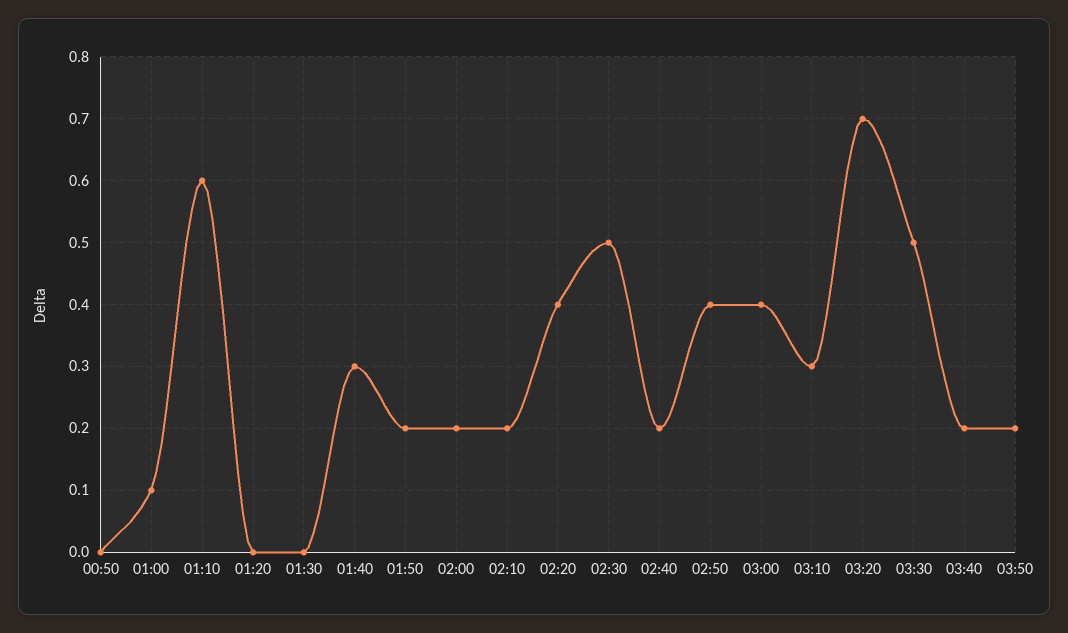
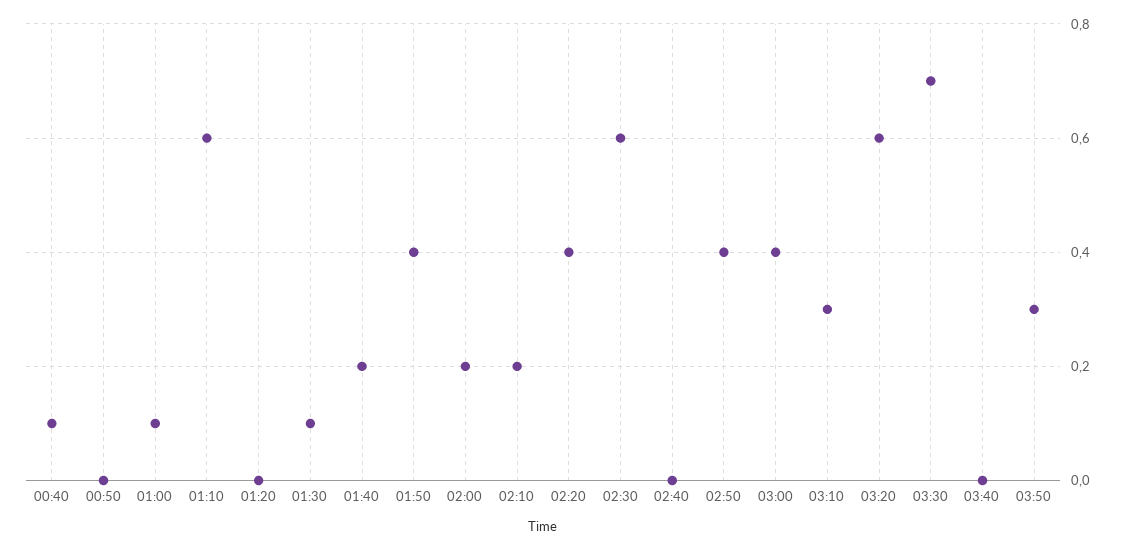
  {
    "00:50": 0,
    "01:00": 0.1,
    "01:10": 0.6,
    "01:20": 0,
-   "01:30": 0,
+   "01:30": 0.1,
-   "01:40": 0.3,
+   "01:40": 0.2,
-   "01:50": 0.2,
+   "01:50": 0.4,
    "02:00": 0.2,
    "02:10": 0.2,
    "02:20": 0.4,
-   "02:30": 0.5,
+   "02:30": 0.6,
-   "02:40": 0.2,
+   "02:40": 0,
    "02:50": 0.4,
    "03:00": 0.4,
    "03:10": 0.3,
-   "03:20": 0.7,
+   "03:20": 0.6,
-   "03:30": 0.5,
+   "03:30": 0.7,
-   "03:40": 0.2,
+   "03:40": 0,
-   "03:50": 0.2
+   "03:50": 0.3,
+   "00:40": 0.1
  }

